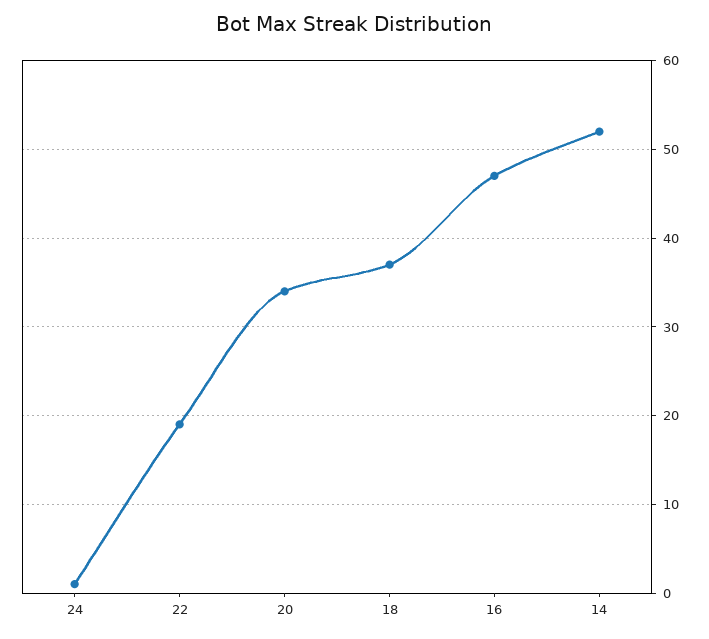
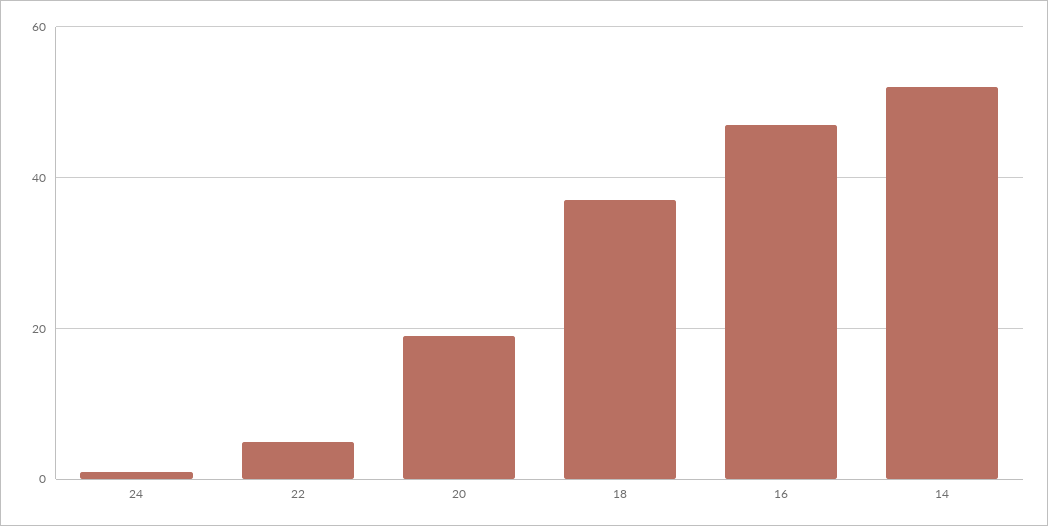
  {
    "24": 1,
-   "22": 19,
+   "22": 5,
-   "20": 34,
+   "20": 20,
    "18": 37,
    "16": 47,
    "14": 52
  }

